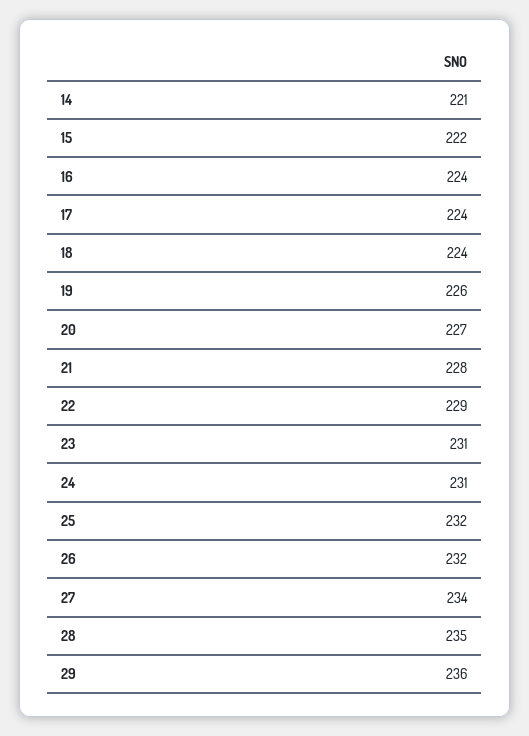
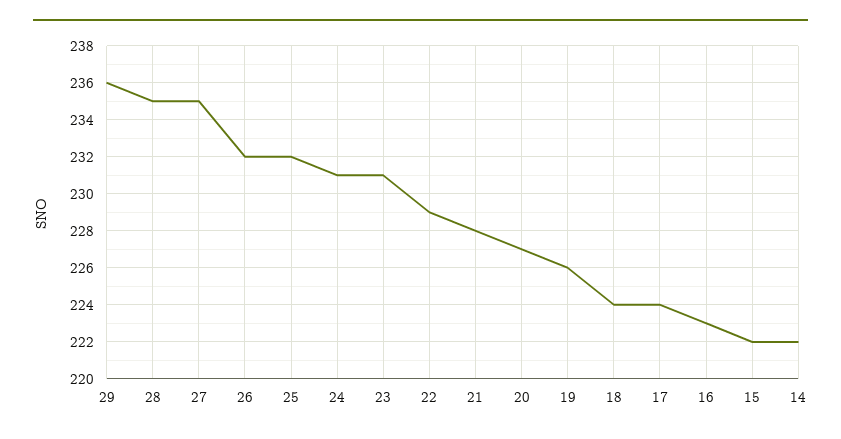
  {
-   "14": 221,
+   "14": 222,
    "15": 222,
-   "16": 224,
+   "16": 223,
    "17": 224,
    "18": 224,
    "19": 226,
    "20": 227,
    "21": 228,
    "22": 229,
    "23": 231,
    "24": 231,
    "25": 232,
    "26": 232,
-   "27": 234,
+   "27": 235,
    "28": 235,
    "29": 236
  }

